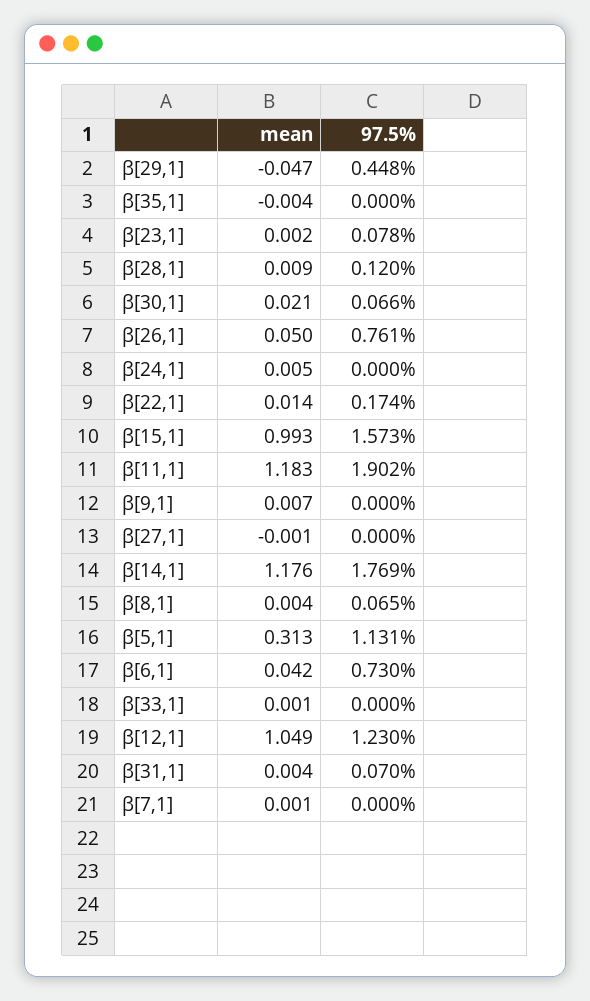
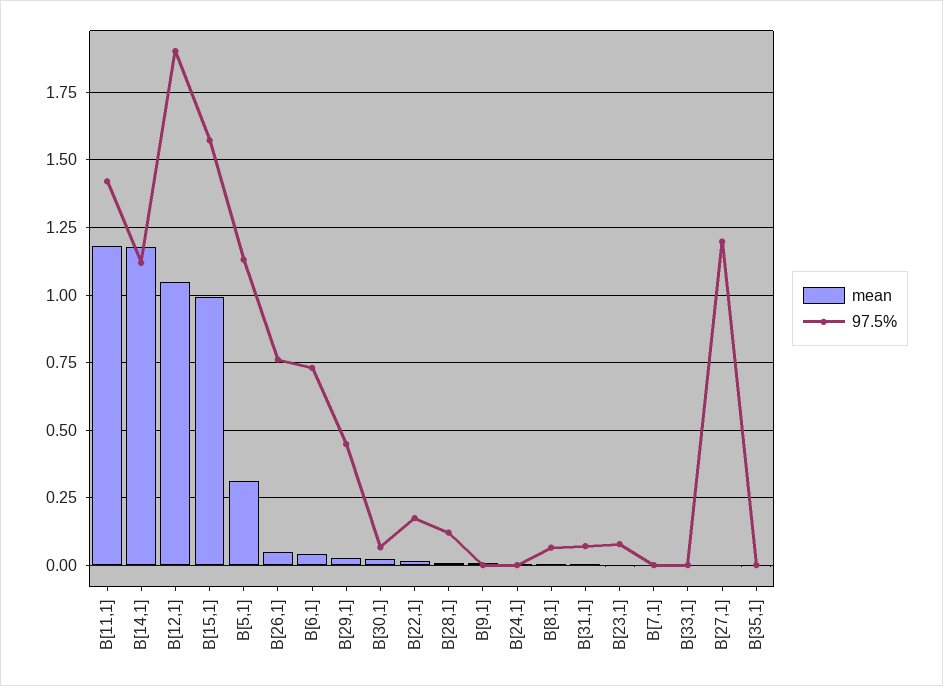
  {
    "mean": {
-     "β[29,1]": -0.047,
+     "β[29,1]": 0.025,
      "β[35,1]": -0.004,
      "β[23,1]": 0.002,
      "β[28,1]": 0.009,
      "β[30,1]": 0.021,
      "β[26,1]": 0.05,
      "β[24,1]": 0.005,
      "β[22,1]": 0.014,
      "β[15,1]": 0.993,
      "β[11,1]": 1.183,
      "β[9,1]": 0.007,
      "β[27,1]": -0.001,
      "β[14,1]": 1.176,
      "β[8,1]": 0.004,
      "β[5,1]": 0.313,
      "β[6,1]": 0.042,
      "β[33,1]": 0.001,
      "β[12,1]": 1.049,
      "β[31,1]": 0.004,
      "β[7,1]": 0.001
    },
    "97.5%": {
      "β[29,1]": 0.448,
      "β[35,1]": 0,
      "β[23,1]": 0.078,
      "β[28,1]": 0.12,
      "β[30,1]": 0.066,
      "β[26,1]": 0.761,
      "β[24,1]": 0,
      "β[22,1]": 0.174,
      "β[15,1]": 1.573,
-     "β[11,1]": 1.902,
+     "β[11,1]": 1.425,
      "β[9,1]": 0,
-     "β[27,1]": 0,
+     "β[27,1]": 1.2,
-     "β[14,1]": 1.769,
+     "β[14,1]": 1.125,
      "β[8,1]": 0.065,
      "β[5,1]": 1.131,
      "β[6,1]": 0.73,
      "β[33,1]": 0,
-     "β[12,1]": 1.23,
+     "β[12,1]": 1.9,
      "β[31,1]": 0.07,
      "β[7,1]": 0
    }
  }

